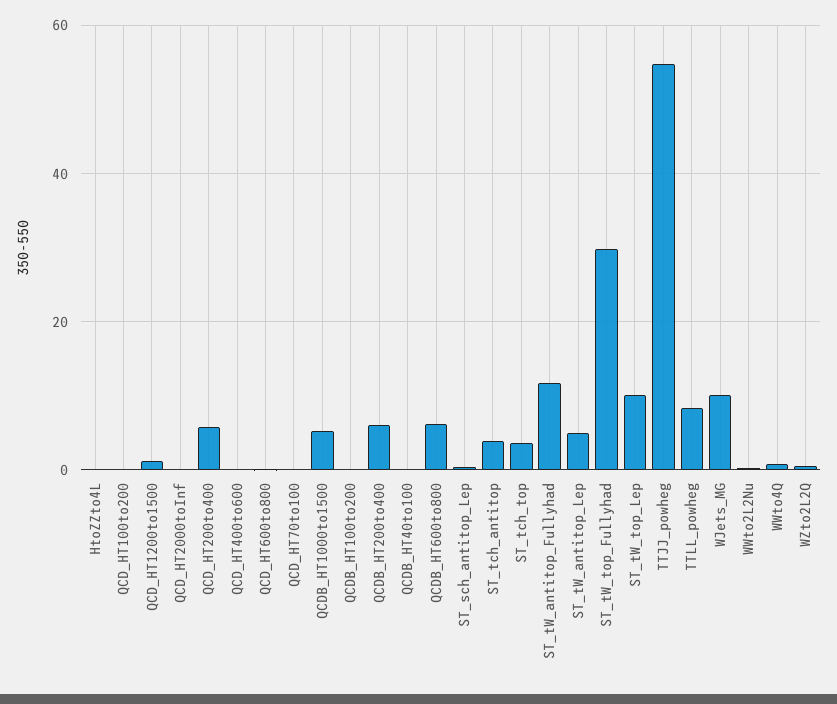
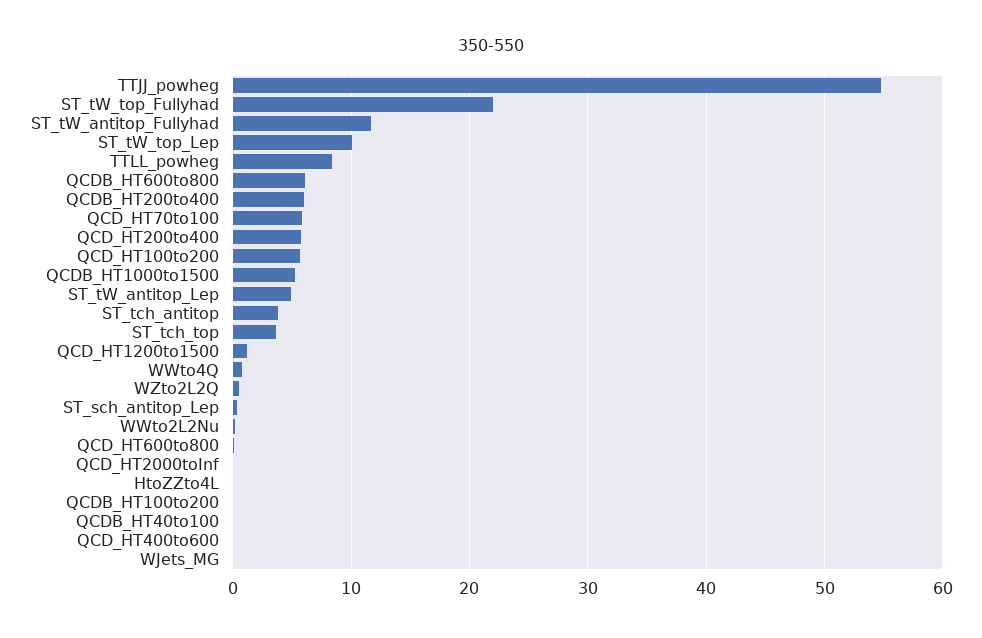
  {
    "HtoZZto4L": 0,
-   "QCD_HT100to200": 0,
+   "QCD_HT100to200": 6,
    "QCD_HT1200to1500": 1,
    "QCD_HT2000toInf": 0,
    "QCD_HT200to400": 6,
    "QCD_HT400to600": 0,
    "QCD_HT600to800": 0,
-   "QCD_HT70to100": 0,
+   "QCD_HT70to100": 6,
    "QCDB_HT1000to1500": 5,
    "QCDB_HT100to200": 0,
    "QCDB_HT200to400": 6,
    "QCDB_HT40to100": 0,
    "QCDB_HT600to800": 6,
    "ST_sch_antitop_Lep": 0,
    "ST_tch_antitop": 4,
    "ST_tch_top": 4,
    "ST_tW_antitop_Fullyhad": 12,
    "ST_tW_antitop_Lep": 5,
-   "ST_tW_top_Fullyhad": 30,
+   "ST_tW_top_Fullyhad": 22,
    "ST_tW_top_Lep": 10,
    "TTJJ_powheg": 55,
    "TTLL_powheg": 8,
-   "WJets_MG": 10,
+   "WJets_MG": 0,
    "WWto2L2Nu": 0,
    "WWto4Q": 1,
    "WZto2L2Q": 1
  }

